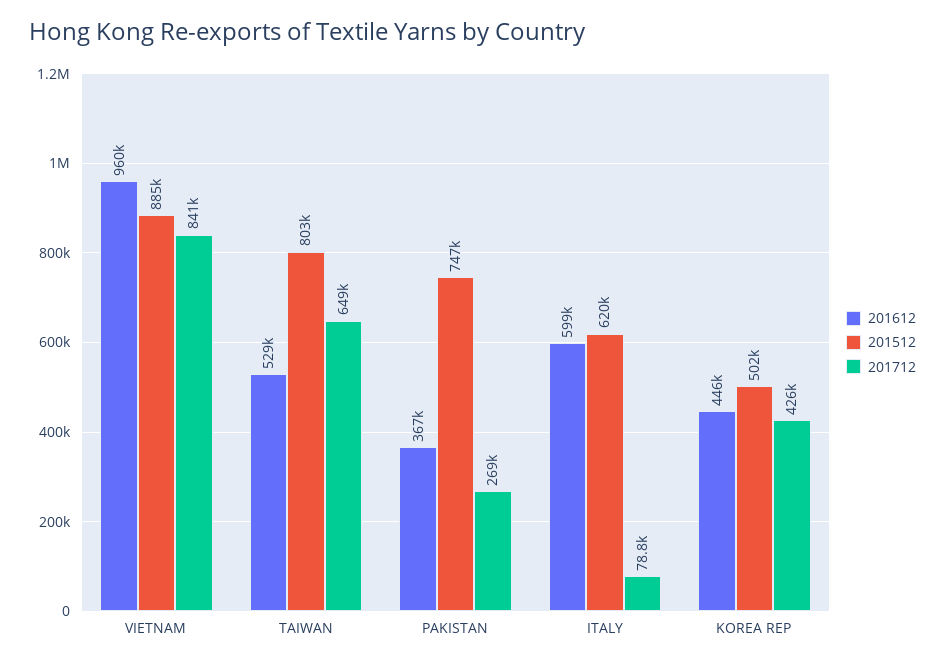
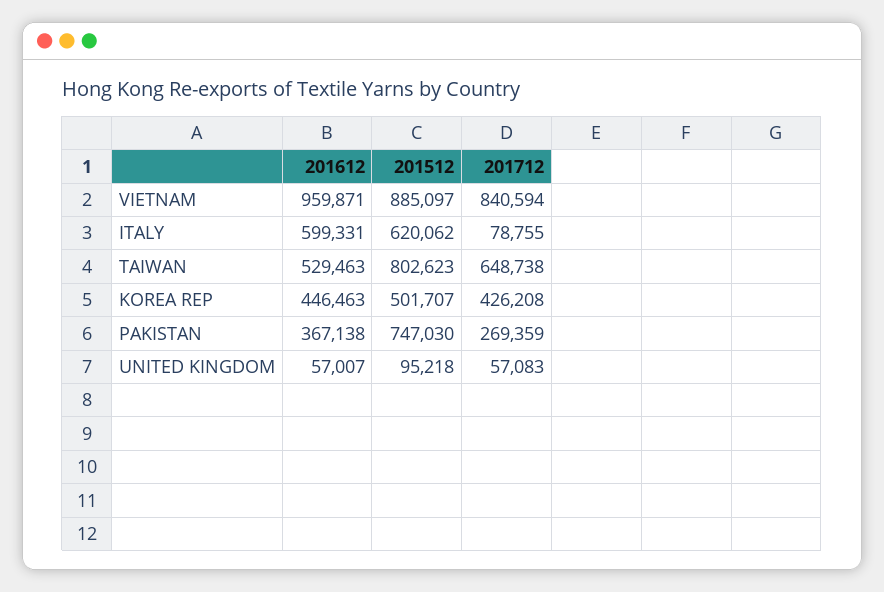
  {
    "201612": {
      "VIETNAM": 959871,
      "TAIWAN": 529463,
      "PAKISTAN": 367138,
      "ITALY": 599331,
-     "KOREA REP": 446463
+     "KOREA REP": 446463,
+     "UNITED KINGDOM": 57007
    },
    "201512": {
      "VIETNAM": 885097,
      "TAIWAN": 802623,
      "PAKISTAN": 747030,
      "ITALY": 620062,
-     "KOREA REP": 501707
+     "KOREA REP": 501707,
+     "UNITED KINGDOM": 95218
    },
    "201712": {
      "VIETNAM": 840594,
      "TAIWAN": 648738,
      "PAKISTAN": 269359,
      "ITALY": 78755,
-     "KOREA REP": 426208
+     "KOREA REP": 426208,
+     "UNITED KINGDOM": 57083
    }
  }

